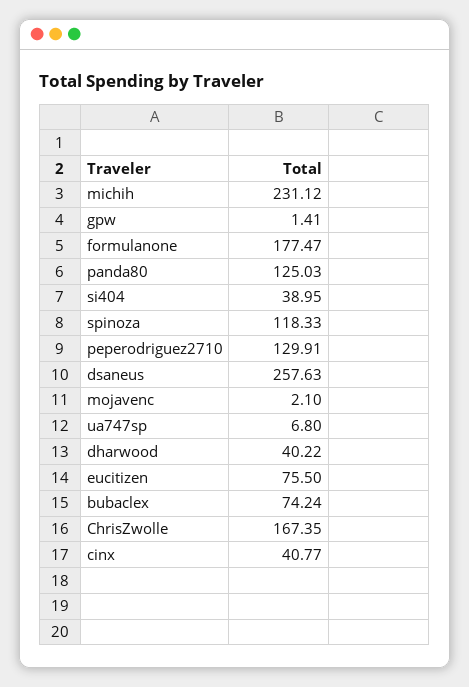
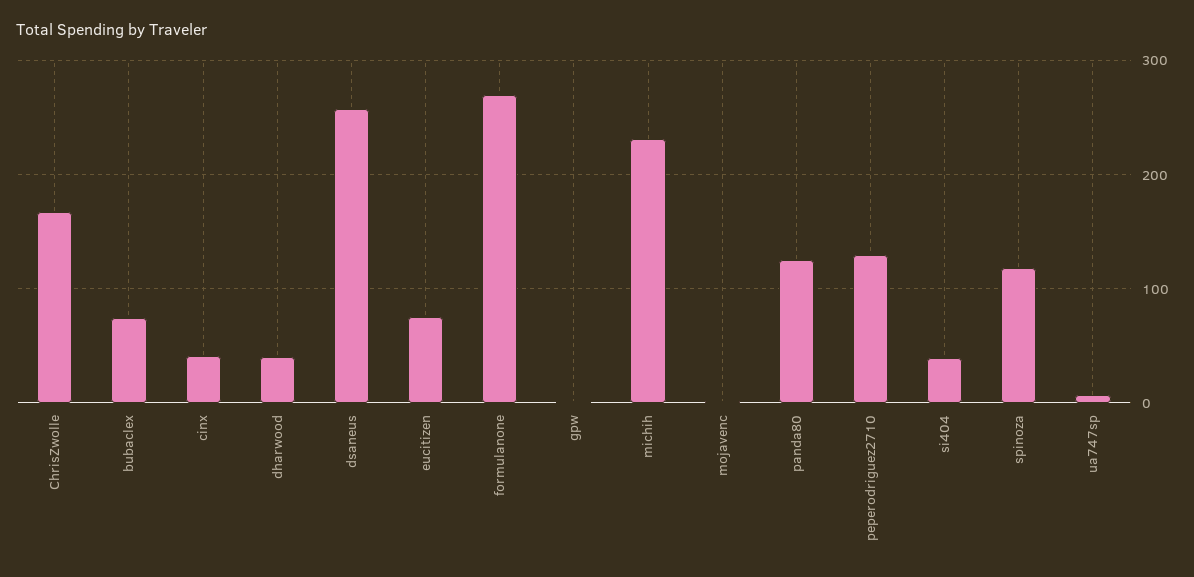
  {
    "michih": 231.12,
    "gpw": 1.41,
-   "formulanone": 177.47,
+   "formulanone": 270,
    "panda80": 125.03,
    "si404": 38.95,
    "spinoza": 118.33,
    "peperodriguez2710": 129.91,
    "dsaneus": 257.63,
    "mojavenc": 2.1,
    "ua747sp": 6.8,
    "dharwood": 40.22,
    "eucitizen": 75.5,
    "bubaclex": 74.24,
    "ChrisZwolle": 167.35,
    "cinx": 40.77
  }

